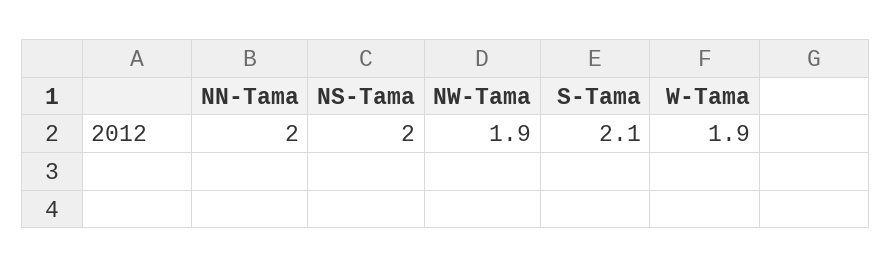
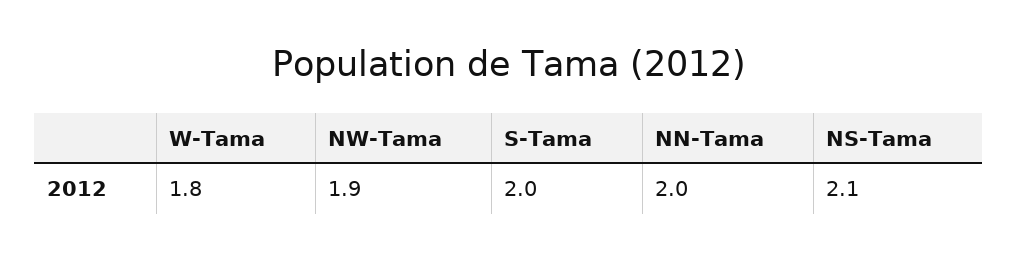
  {
    "NN-Tama": 2,
-   "NS-Tama": 2,
+   "NS-Tama": 2.1,
    "NW-Tama": 1.9,
-   "S-Tama": 2.1,
+   "S-Tama": 2,
-   "W-Tama": 1.9
+   "W-Tama": 1.8
  }

